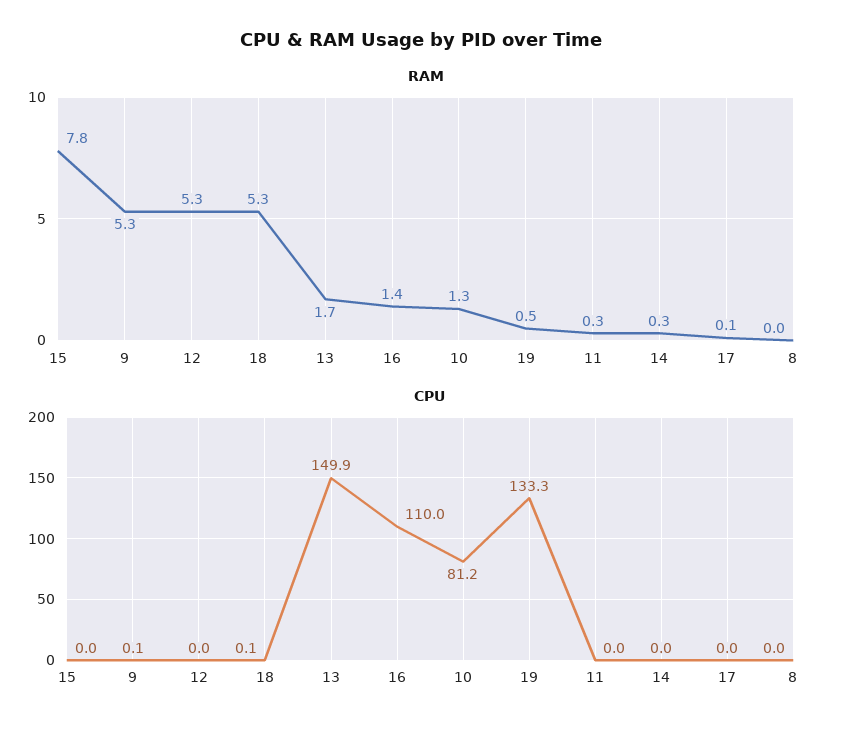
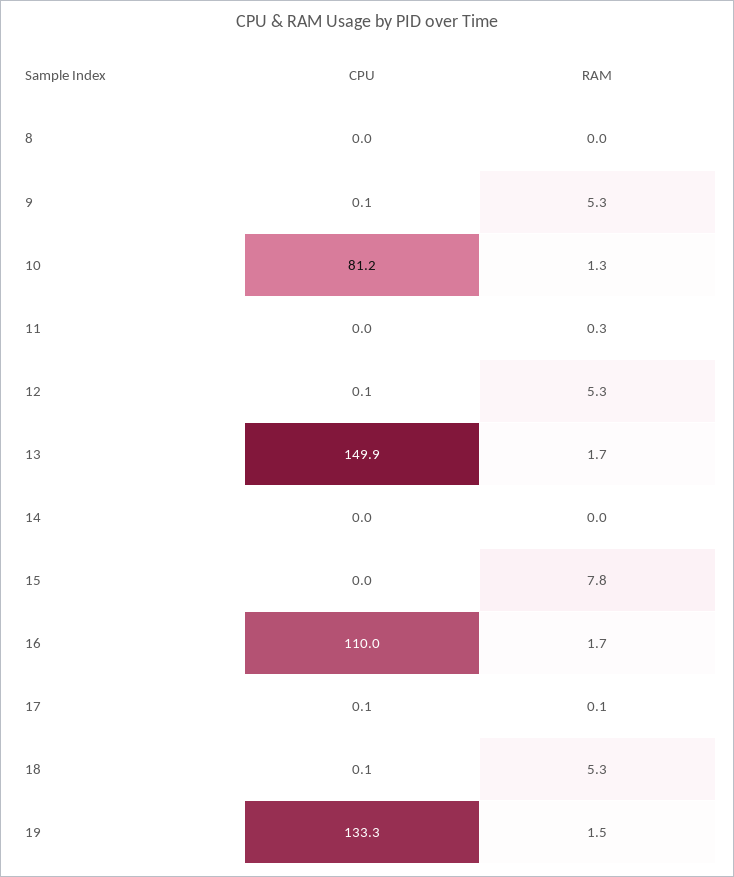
  {
    "RAM": {
      "15": 7.8,
      "9": 5.3,
      "12": 5.3,
      "18": 5.3,
      "13": 1.7,
-     "16": 1.4,
+     "16": 1.7,
      "10": 1.3,
-     "19": 0.5,
+     "19": 1.5,
      "11": 0.3,
-     "14": 0.3,
+     "14": 0,
      "17": 0.1,
      "8": 0
    },
    "CPU": {
      "15": 0,
      "9": 0.1,
-     "12": 0,
+     "12": 0.1,
      "18": 0.1,
      "13": 149.9,
      "16": 110,
      "10": 81.2,
      "19": 133.3,
      "11": 0,
      "14": 0,
-     "17": 0,
+     "17": 0.1,
      "8": 0
    }
  }

